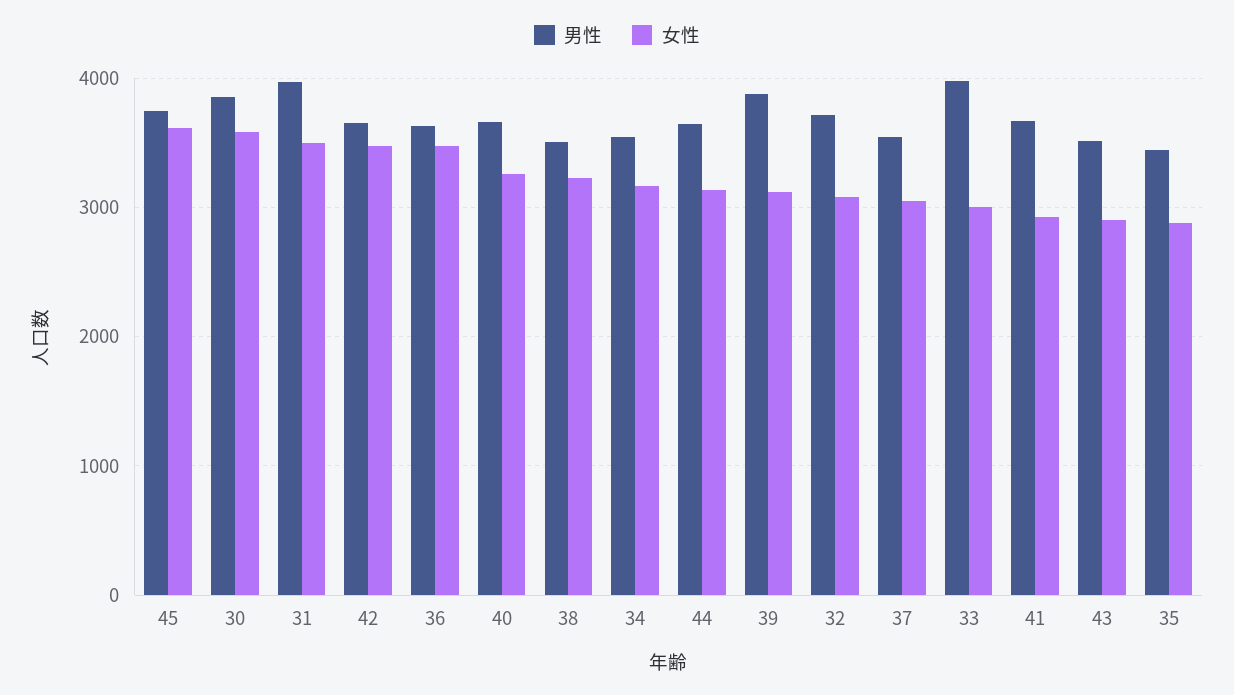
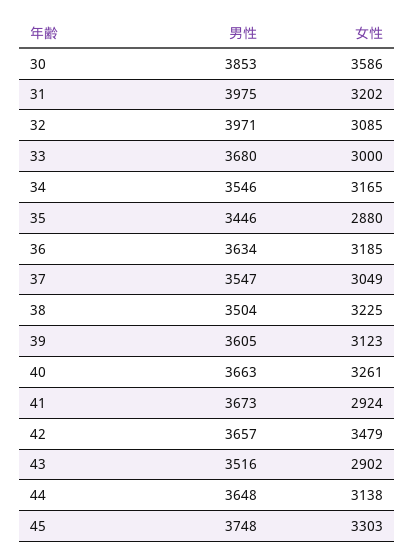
  {
    "男性": {
      "45": 3748,
      "30": 3853,
      "31": 3975,
      "42": 3657,
      "36": 3634,
      "40": 3663,
      "38": 3504,
      "34": 3546,
      "44": 3648,
-     "39": 3900,
+     "39": 3605,
-     "32": 3700,
+     "32": 3971,
      "37": 3547,
-     "33": 4000,
+     "33": 3680,
      "41": 3673,
      "43": 3516,
      "35": 3446
    },
    "女性": {
-     "45": 3600,
+     "45": 3303,
      "30": 3586,
-     "31": 3500,
+     "31": 3202,
      "42": 3479,
-     "36": 3500,
+     "36": 3185,
      "40": 3261,
      "38": 3225,
      "34": 3165,
      "44": 3138,
      "39": 3123,
      "32": 3085,
      "37": 3049,
      "33": 3000,
      "41": 2924,
      "43": 2902,
      "35": 2880
    }
  }

